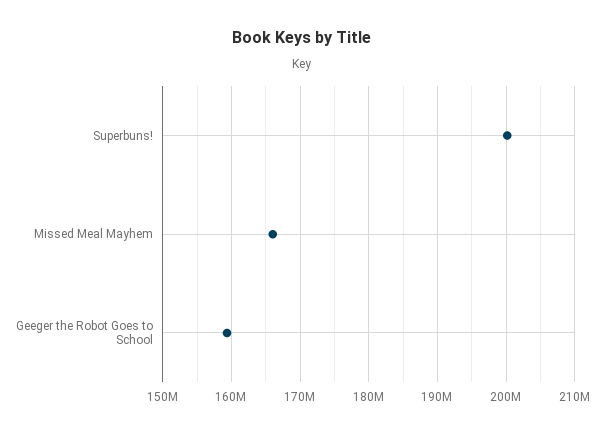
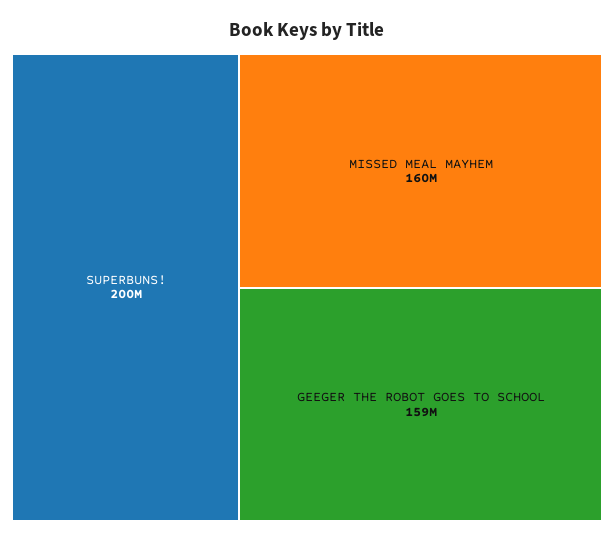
  {
    "Superbuns!": 200000000,
-   "Missed Meal Mayhem": 166000000,
+   "Missed Meal Mayhem": 160000000,
    "Geeger the Robot Goes to School": 159000000
  }

